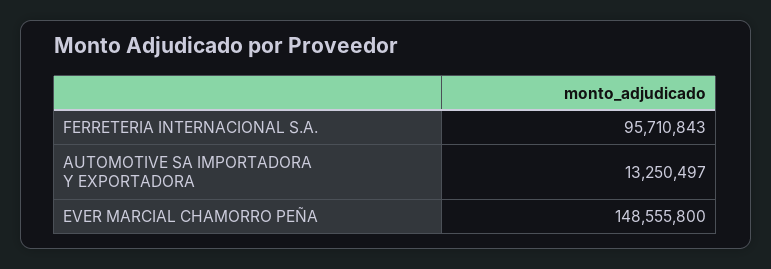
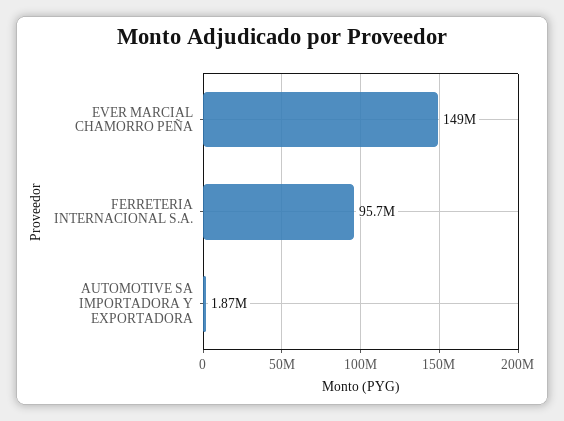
  {
    "FERRETERIA INTERNACIONAL S.A.": 95710843,
-   "AUTOMOTIVE SA IMPORTADORA Y EXPORTADORA": 13250497,
+   "AUTOMOTIVE SA IMPORTADORA Y EXPORTADORA": 1870000,
    "EVER MARCIAL CHAMORRO PEÑA": 148555800
  }

